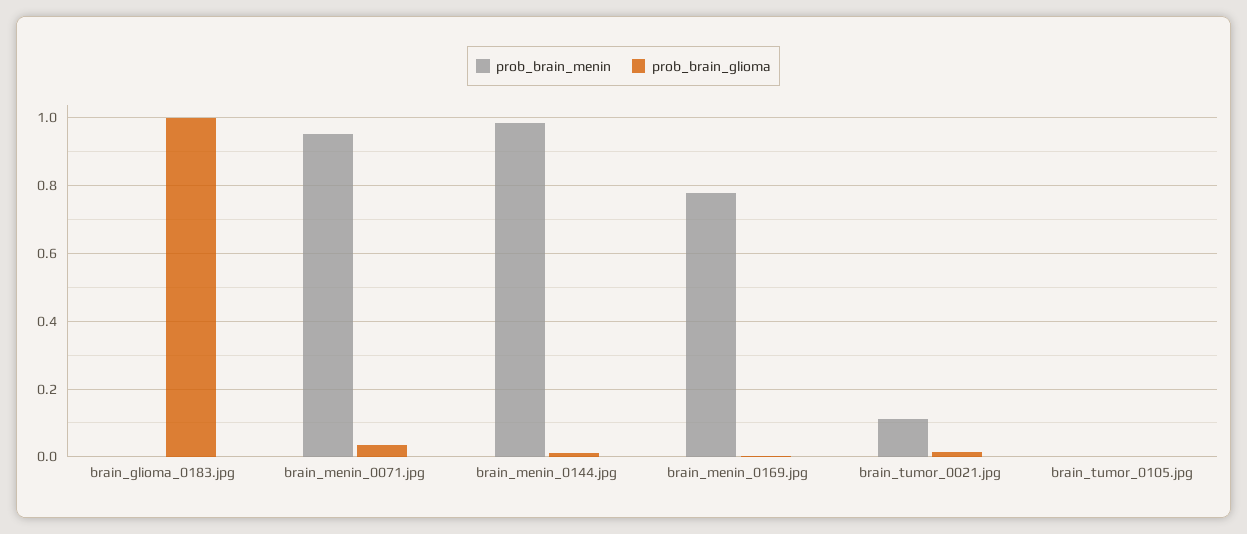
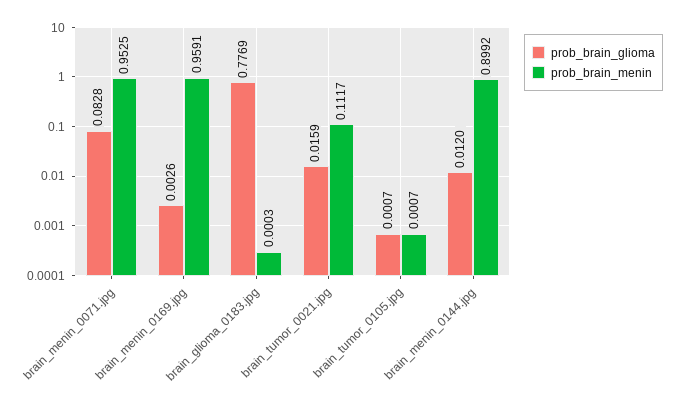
  {
    "prob_brain_menin": {
      "brain_glioma_0183.jpg": 0.0003,
      "brain_menin_0071.jpg": 0.9525,
-     "brain_menin_0144.jpg": 0.98,
+     "brain_menin_0144.jpg": 0.8992,
-     "brain_menin_0169.jpg": 0.78,
+     "brain_menin_0169.jpg": 0.9591,
      "brain_tumor_0021.jpg": 0.1117,
      "brain_tumor_0105.jpg": 0.0007
    },
    "prob_brain_glioma": {
-     "brain_glioma_0183.jpg": 1,
+     "brain_glioma_0183.jpg": 0.7769,
-     "brain_menin_0071.jpg": 0.04,
+     "brain_menin_0071.jpg": 0.0828,
      "brain_menin_0144.jpg": 0.012,
      "brain_menin_0169.jpg": 0.0026,
      "brain_tumor_0021.jpg": 0.0159,
      "brain_tumor_0105.jpg": 0.0007
    }
  }

